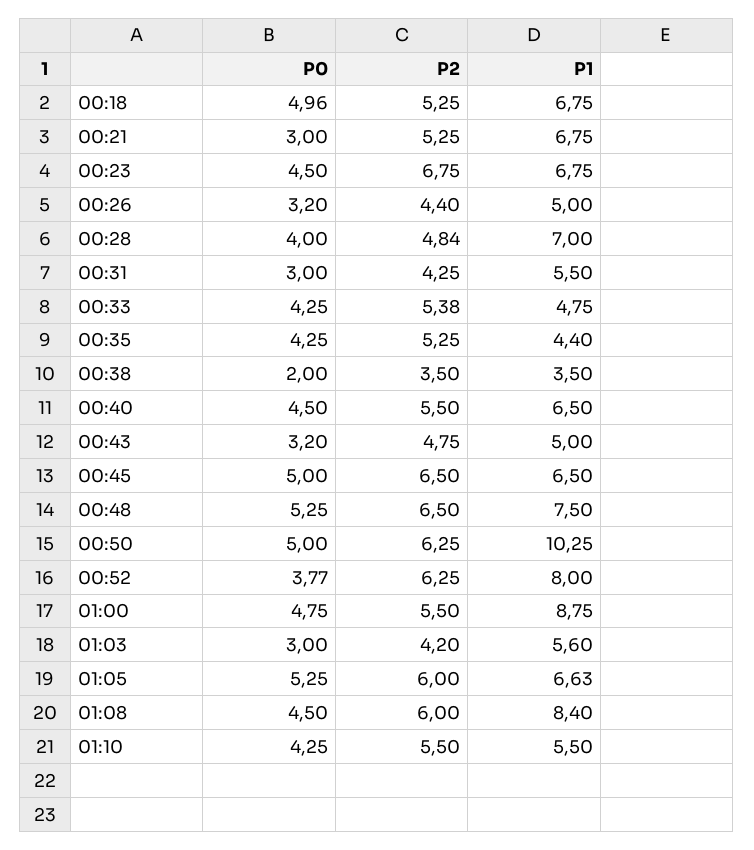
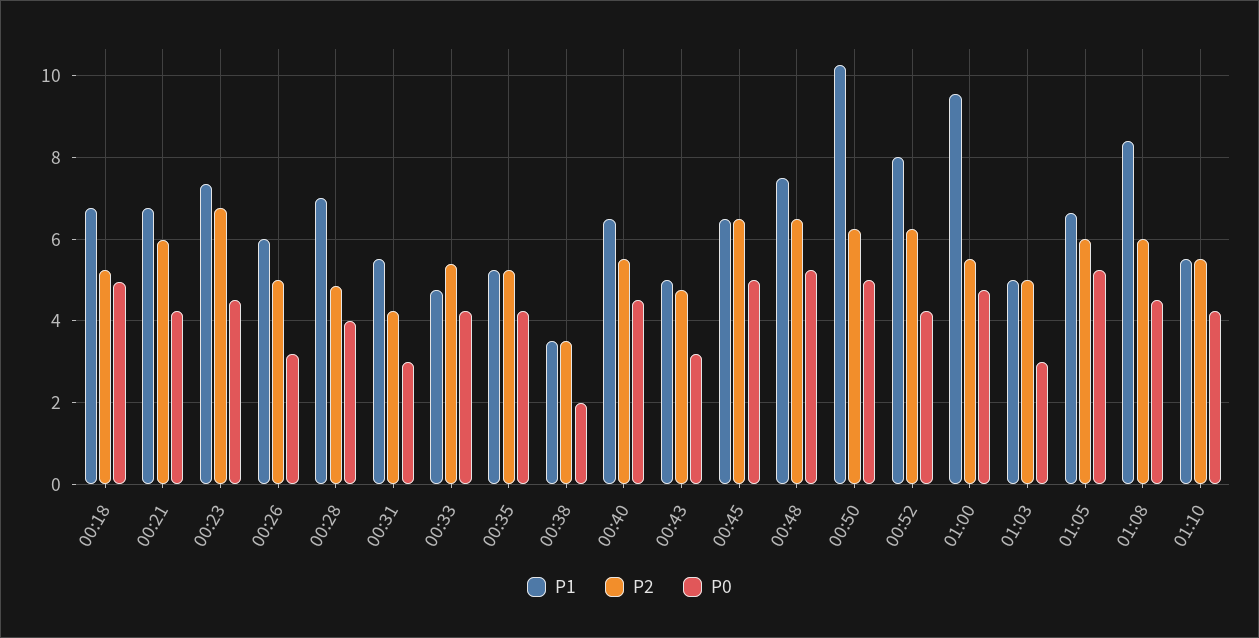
  {
    "P0": {
      "00:18": 4.96,
-     "00:21": 3,
+     "00:21": 4.2,
      "00:23": 4.5,
      "00:26": 3.2,
      "00:28": 4,
      "00:31": 3,
      "00:33": 4.25,
      "00:35": 4.25,
      "00:38": 2,
      "00:40": 4.5,
      "00:43": 3.2,
      "00:45": 5,
      "00:48": 5.25,
      "00:50": 5,
-     "00:52": 3.77,
+     "00:52": 4.2,
      "01:00": 4.75,
      "01:03": 3,
      "01:05": 5.25,
      "01:08": 4.5,
      "01:10": 4.25
    },
    "P2": {
      "00:18": 5.25,
-     "00:21": 5.25,
+     "00:21": 6,
      "00:23": 6.75,
-     "00:26": 4.4,
+     "00:26": 5,
      "00:28": 4.84,
      "00:31": 4.25,
      "00:33": 5.38,
      "00:35": 5.25,
      "00:38": 3.5,
      "00:40": 5.5,
      "00:43": 4.75,
      "00:45": 6.5,
      "00:48": 6.5,
      "00:50": 6.25,
      "00:52": 6.25,
      "01:00": 5.5,
-     "01:03": 4.2,
+     "01:03": 5,
      "01:05": 6,
      "01:08": 6,
      "01:10": 5.5
    },
    "P1": {
      "00:18": 6.75,
      "00:21": 6.75,
-     "00:23": 6.75,
+     "00:23": 7.4,
-     "00:26": 5,
+     "00:26": 6,
      "00:28": 7,
      "00:31": 5.5,
      "00:33": 4.75,
-     "00:35": 4.4,
+     "00:35": 5.2,
      "00:38": 3.5,
      "00:40": 6.5,
      "00:43": 5,
      "00:45": 6.5,
      "00:48": 7.5,
      "00:50": 10.25,
      "00:52": 8,
-     "01:00": 8.75,
+     "01:00": 9.6,
-     "01:03": 5.6,
+     "01:03": 5,
      "01:05": 6.63,
      "01:08": 8.4,
      "01:10": 5.5
    }
  }

